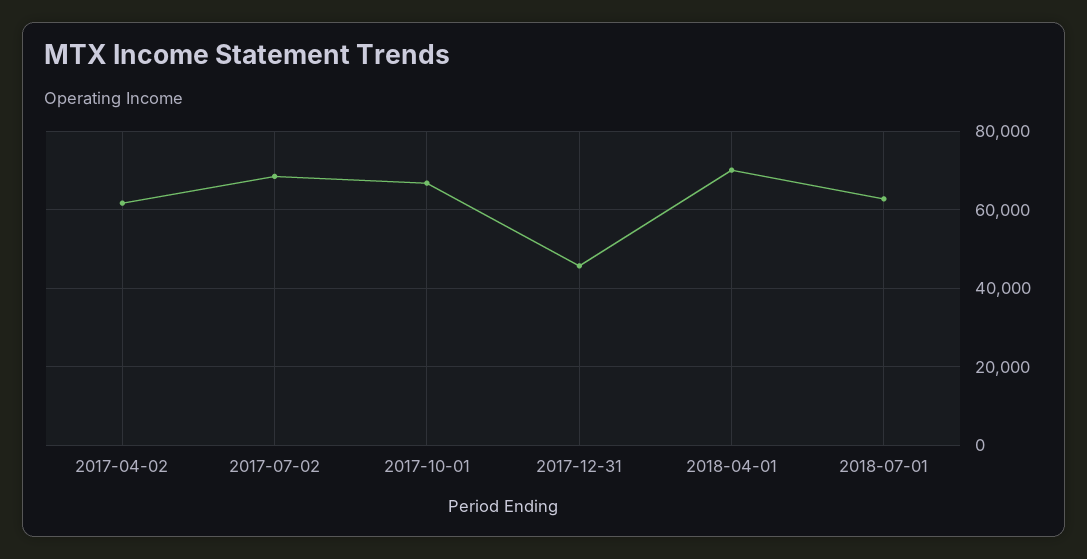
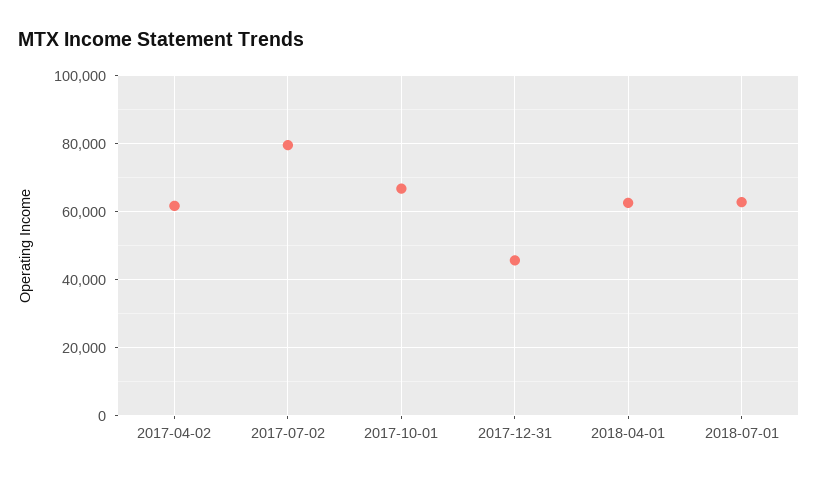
  {
    "2017-04-02": 62000,
-   "2017-07-02": 68000,
+   "2017-07-02": 80000,
    "2017-10-01": 66000,
    "2017-12-31": 46000,
-   "2018-04-01": 70000,
+   "2018-04-01": 62000,
    "2018-07-01": 62000
  }

